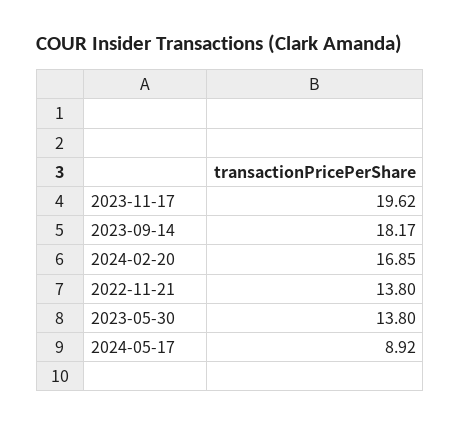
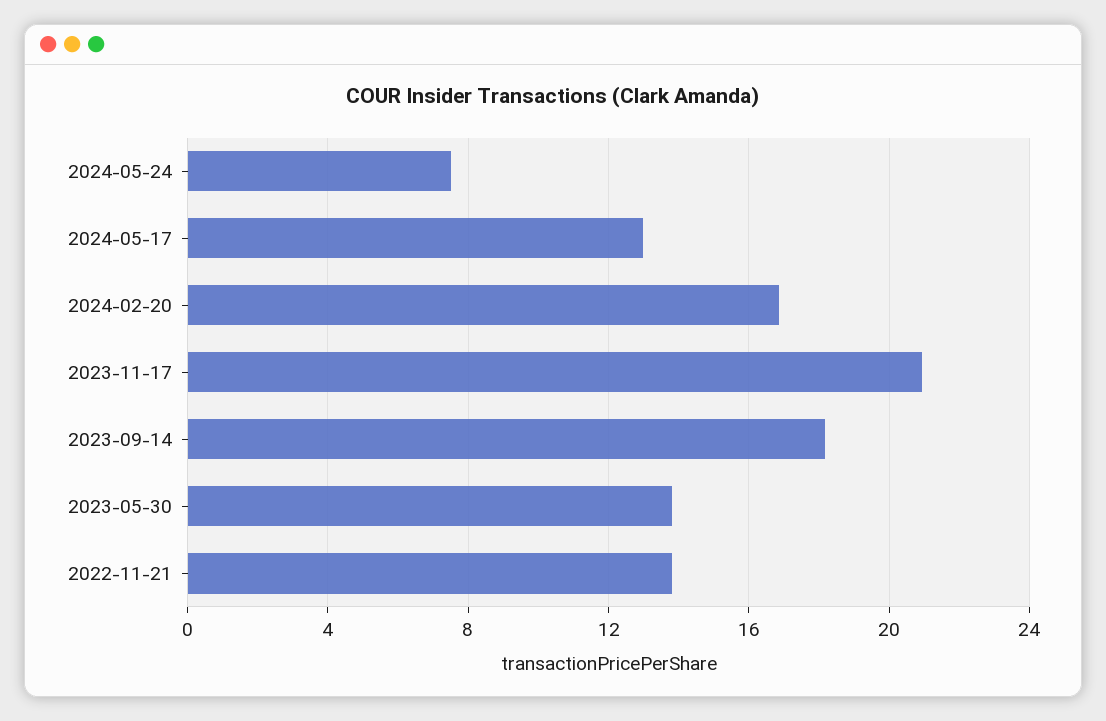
  {
-   "2023-11-17": 19.62,
+   "2023-11-17": 21,
    "2023-09-14": 18.17,
    "2024-02-20": 16.85,
    "2022-11-21": 13.8,
    "2023-05-30": 13.8,
-   "2024-05-17": 8.92
+   "2024-05-17": 13,
+   "2024-05-24": 7.5
  }

